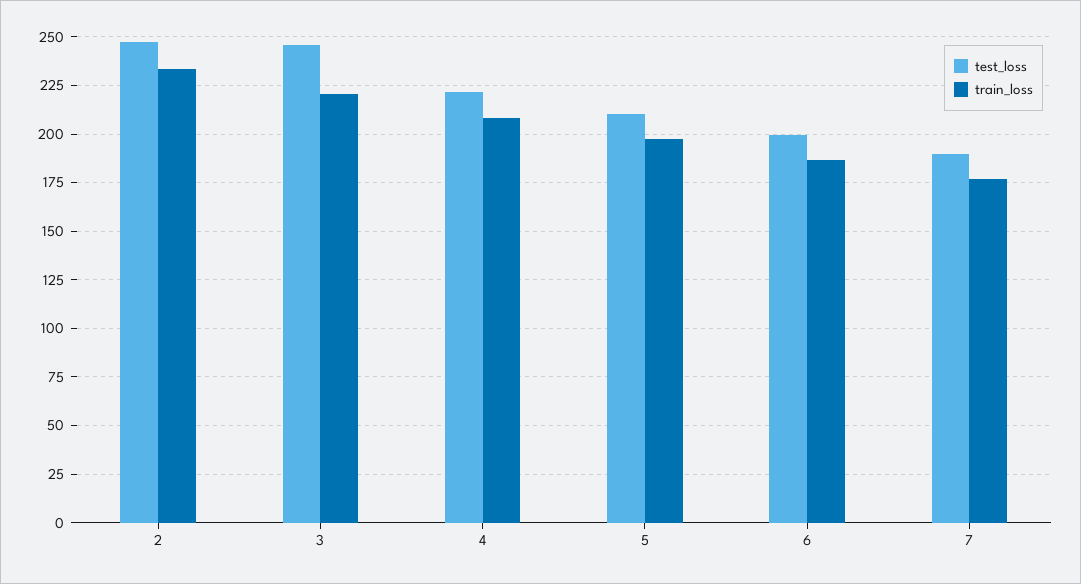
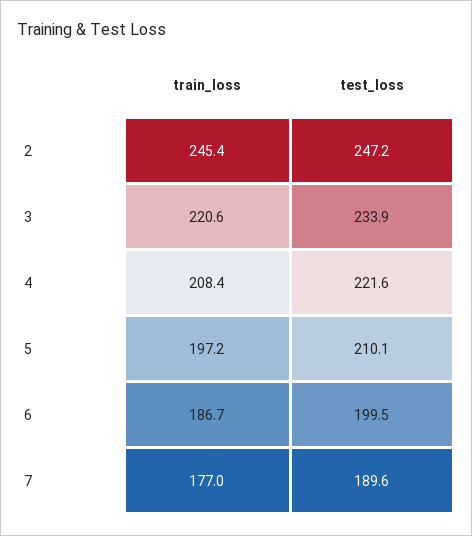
  {
    "test_loss": {
      "2": 247.2,
-     "3": 245,
+     "3": 233.9,
      "4": 221.6,
      "5": 210.1,
      "6": 199.5,
      "7": 189.6
    },
    "train_loss": {
-     "2": 235,
+     "2": 245.4,
      "3": 220.6,
      "4": 208.4,
      "5": 197.2,
      "6": 186.7,
      "7": 177
    }
  }

